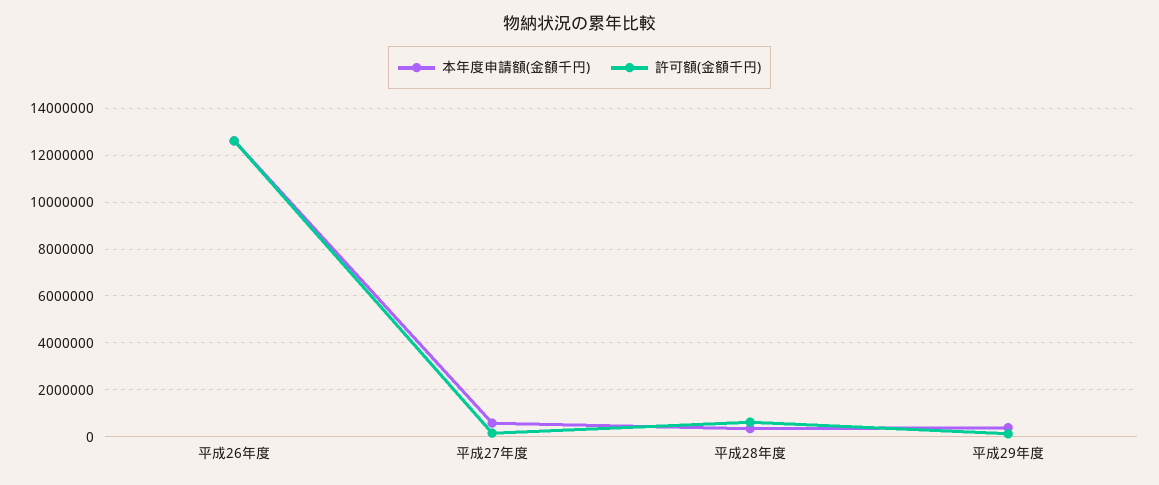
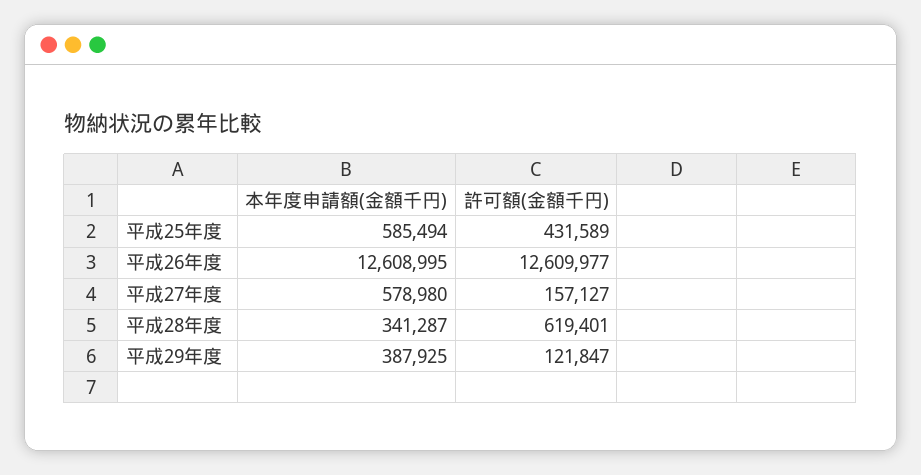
  {
    "本年度申請額(金額千円)": {
      "平成26年度": 12608995,
      "平成27年度": 578980,
      "平成28年度": 341287,
-     "平成29年度": 387925
+     "平成29年度": 387925,
+     "平成25年度": 585494
    },
    "許可額(金額千円)": {
      "平成26年度": 12609977,
      "平成27年度": 157127,
      "平成28年度": 619401,
-     "平成29年度": 121847
+     "平成29年度": 121847,
+     "平成25年度": 431589
    }
  }

